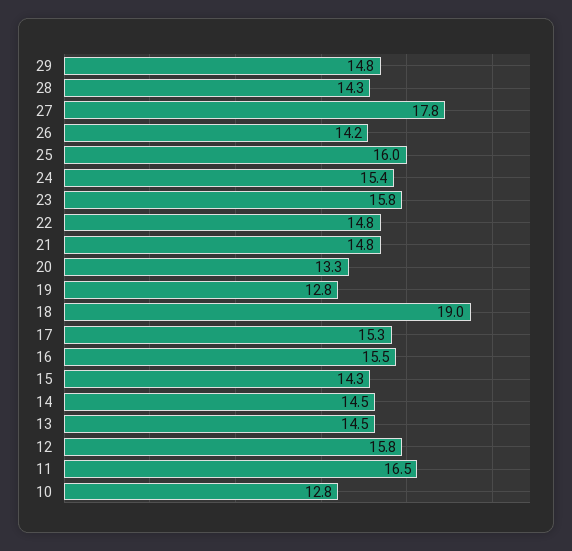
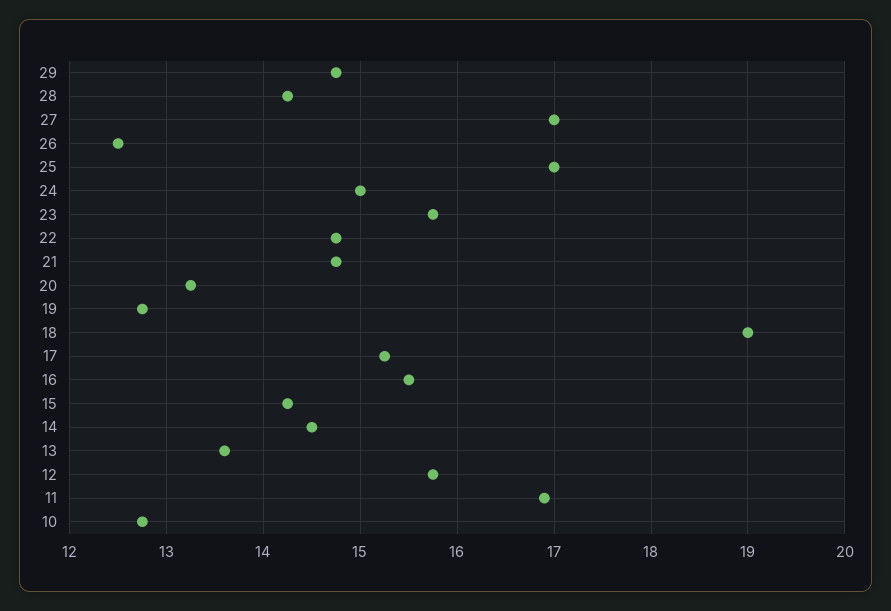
  {
    "29": 14.8,
    "28": 14.3,
-   "27": 17.8,
+   "27": 17,
-   "26": 14.2,
+   "26": 12.5,
-   "25": 16,
+   "25": 17,
-   "24": 15.4,
+   "24": 15,
    "23": 15.8,
    "22": 14.8,
    "21": 14.8,
    "20": 13.3,
    "19": 12.8,
    "18": 19,
    "17": 15.3,
    "16": 15.5,
    "15": 14.3,
    "14": 14.5,
-   "13": 14.5,
+   "13": 13.6,
    "12": 15.8,
-   "11": 16.5,
+   "11": 16.9,
    "10": 12.8
  }

